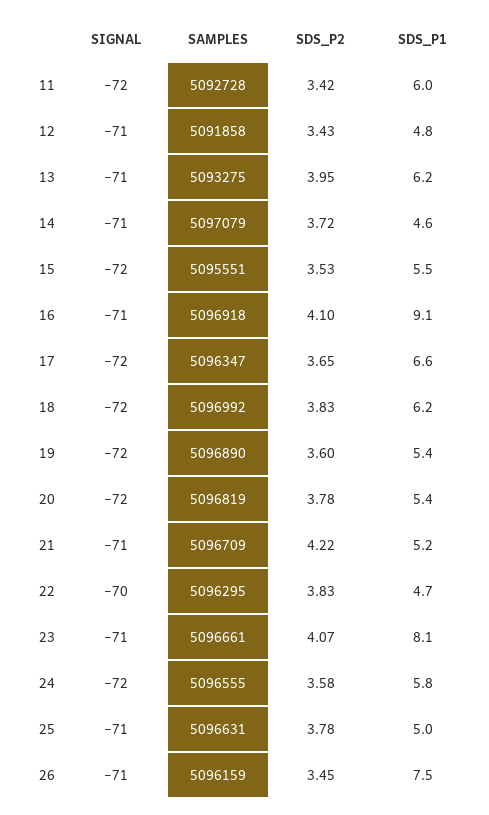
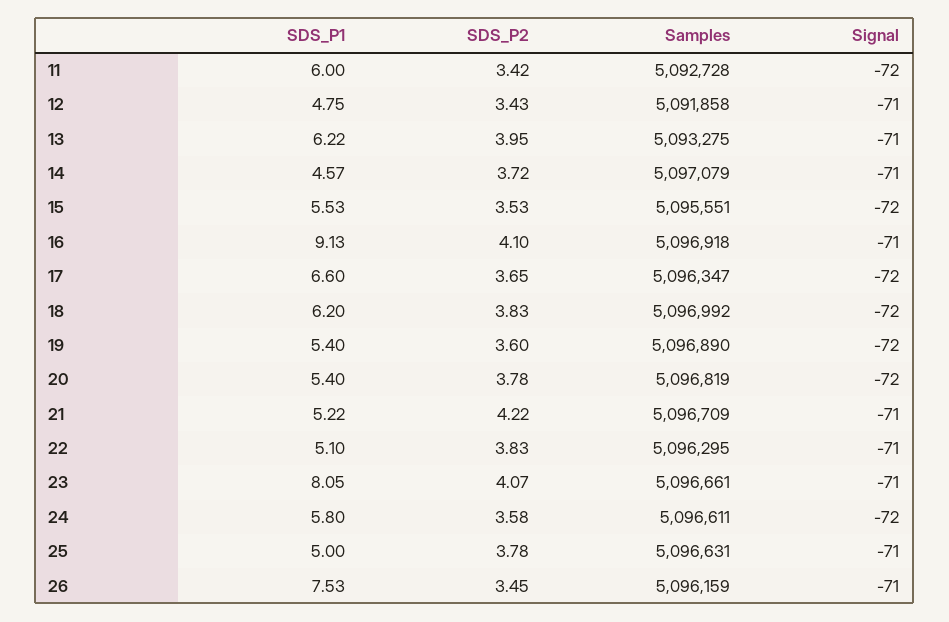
  {
    "SIGNAL": {
      "11": -72,
      "12": -71,
      "13": -71,
      "14": -71,
      "15": -72,
      "16": -71,
      "17": -72,
      "18": -72,
      "19": -72,
      "20": -72,
      "21": -71,
-     "22": -70,
+     "22": -71,
      "23": -71,
      "24": -72,
      "25": -71,
      "26": -71
    },
    "SAMPLES": {
      "11": 5092728,
      "12": 5091858,
      "13": 5093275,
      "14": 5097079,
      "15": 5095551,
      "16": 5096918,
      "17": 5096347,
      "18": 5096992,
      "19": 5096890,
      "20": 5096819,
      "21": 5096709,
      "22": 5096295,
      "23": 5096661,
-     "24": 5096555,
+     "24": 5096611,
      "25": 5096631,
      "26": 5096159
    },
    "SDS_P2": {
      "11": 3.42,
      "12": 3.43,
      "13": 3.95,
      "14": 3.72,
      "15": 3.53,
      "16": 4.1,
      "17": 3.65,
      "18": 3.83,
      "19": 3.6,
      "20": 3.78,
      "21": 4.22,
      "22": 3.83,
      "23": 4.07,
      "24": 3.58,
      "25": 3.78,
      "26": 3.45
    },
    "SDS_P1": {
      "11": 6,
      "12": 4.75,
      "13": 6.22,
      "14": 4.57,
      "15": 5.53,
      "16": 9.13,
      "17": 6.6,
      "18": 6.2,
      "19": 5.4,
      "20": 5.4,
      "21": 5.22,
-     "22": 4.7,
+     "22": 5.1,
      "23": 8.05,
      "24": 5.8,
      "25": 5,
      "26": 7.53
    }
  }

